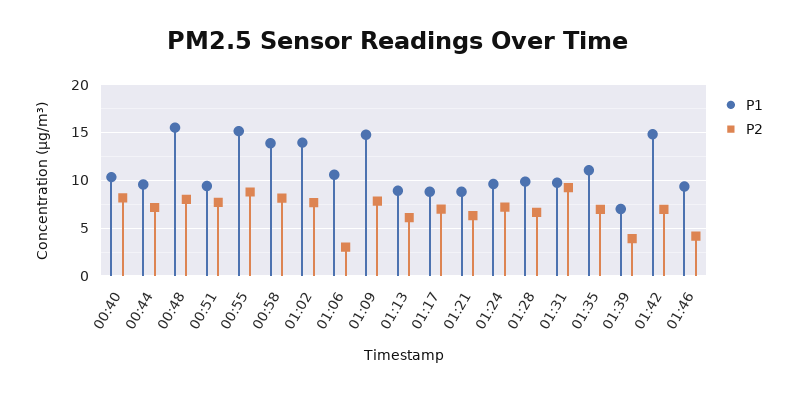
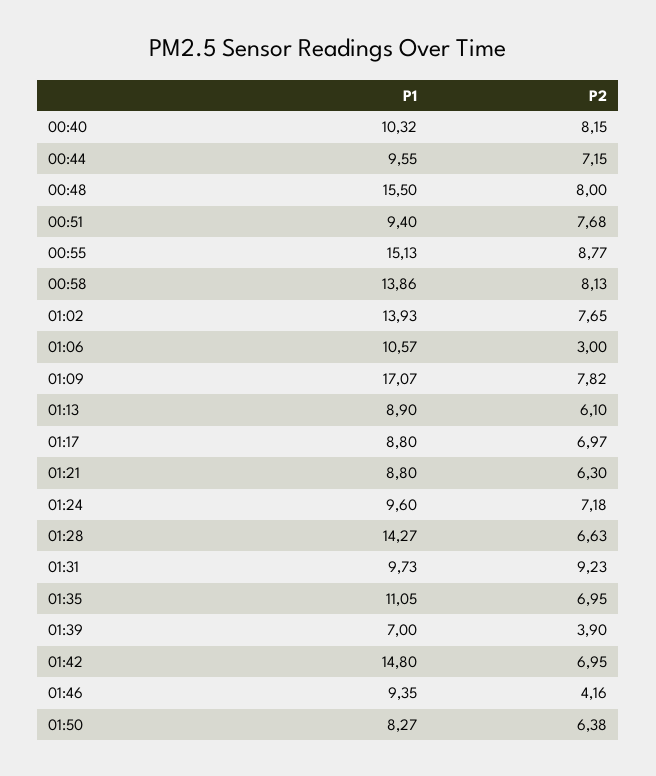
  {
    "P1": {
      "00:40": 10.32,
      "00:44": 9.55,
      "00:48": 15.5,
      "00:51": 9.4,
      "00:55": 15.13,
      "00:58": 13.86,
      "01:02": 13.93,
      "01:06": 10.57,
-     "01:09": 15,
+     "01:09": 17.07,
      "01:13": 8.9,
      "01:17": 8.8,
      "01:21": 8.8,
      "01:24": 9.6,
-     "01:28": 10,
+     "01:28": 14.27,
      "01:31": 9.73,
      "01:35": 11.05,
      "01:39": 7,
      "01:42": 14.8,
-     "01:46": 9.35
+     "01:46": 9.35,
+     "01:50": 8.27
    },
    "P2": {
      "00:40": 8.15,
      "00:44": 7.15,
      "00:48": 8,
      "00:51": 7.68,
      "00:55": 8.77,
      "00:58": 8.13,
      "01:02": 7.65,
      "01:06": 3,
      "01:09": 7.82,
      "01:13": 6.1,
      "01:17": 6.97,
      "01:21": 6.3,
      "01:24": 7.18,
      "01:28": 6.63,
      "01:31": 9.23,
      "01:35": 6.95,
      "01:39": 3.9,
      "01:42": 6.95,
-     "01:46": 4.16
+     "01:46": 4.16,
+     "01:50": 6.38
    }
  }

